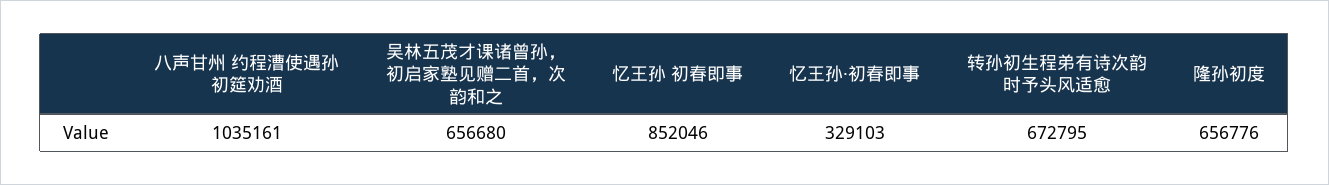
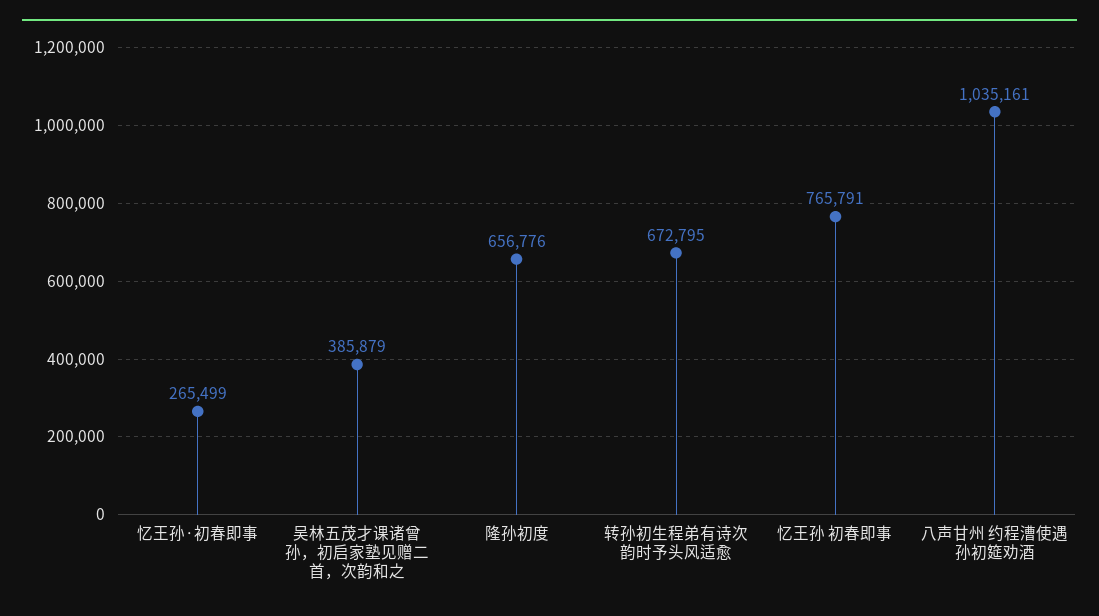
  {
    "八声甘州 约程漕使遇孙初筵劝酒": 1035161,
-   "吴林五茂才课诸曾孙，初启家塾见赠二首，次韵和之": 656680,
+   "吴林五茂才课诸曾孙，初启家塾见赠二首，次韵和之": 385879,
-   "忆王孙 初春即事": 852046,
+   "忆王孙 初春即事": 765791,
-   "忆王孙·初春即事": 329103,
+   "忆王孙·初春即事": 265499,
    "转孙初生程弟有诗次韵时予头风适愈": 672795,
    "隆孙初度": 656776
  }

